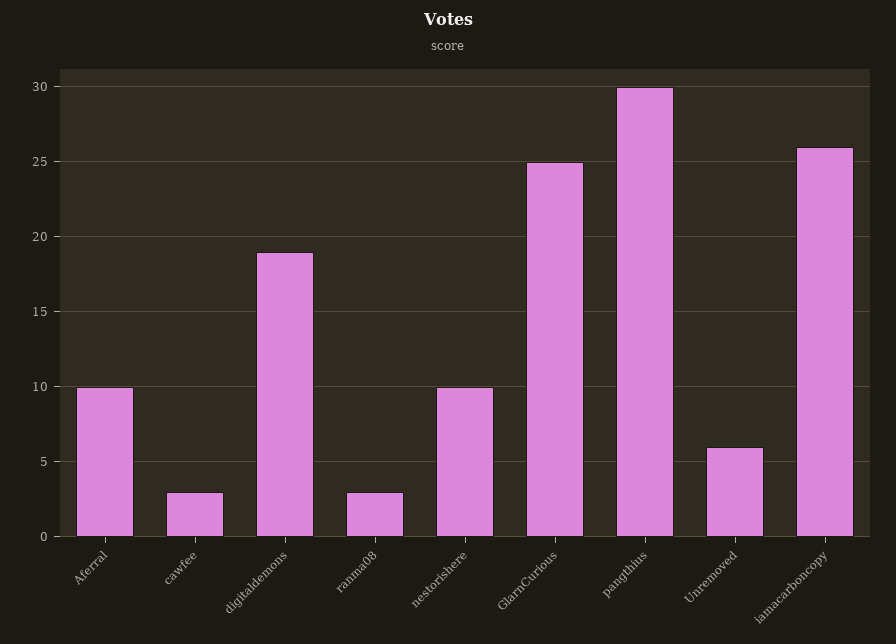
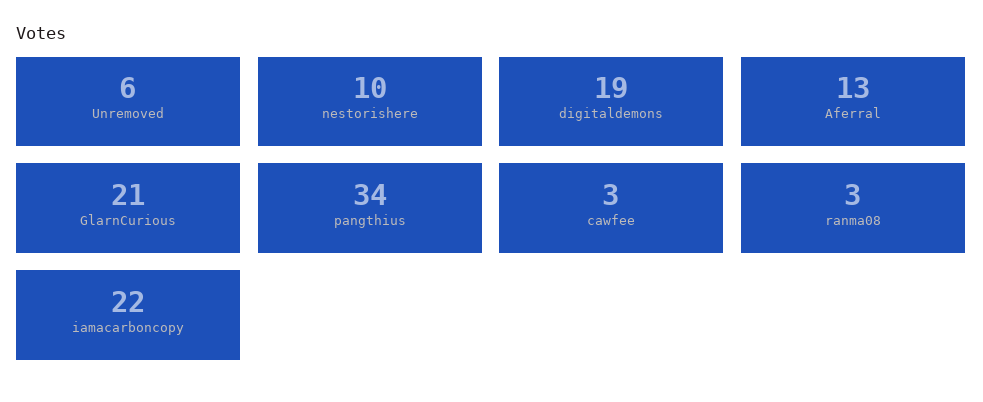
  {
-   "Aferral": 10,
+   "Aferral": 13,
    "cawfee": 3,
    "digitaldemons": 19,
    "ranma08": 3,
    "nestorishere": 10,
-   "GlarnCurious": 25,
+   "GlarnCurious": 21,
-   "pangthius": 30,
+   "pangthius": 34,
    "Unremoved": 6,
-   "iamacarboncopy": 26
+   "iamacarboncopy": 22
  }

